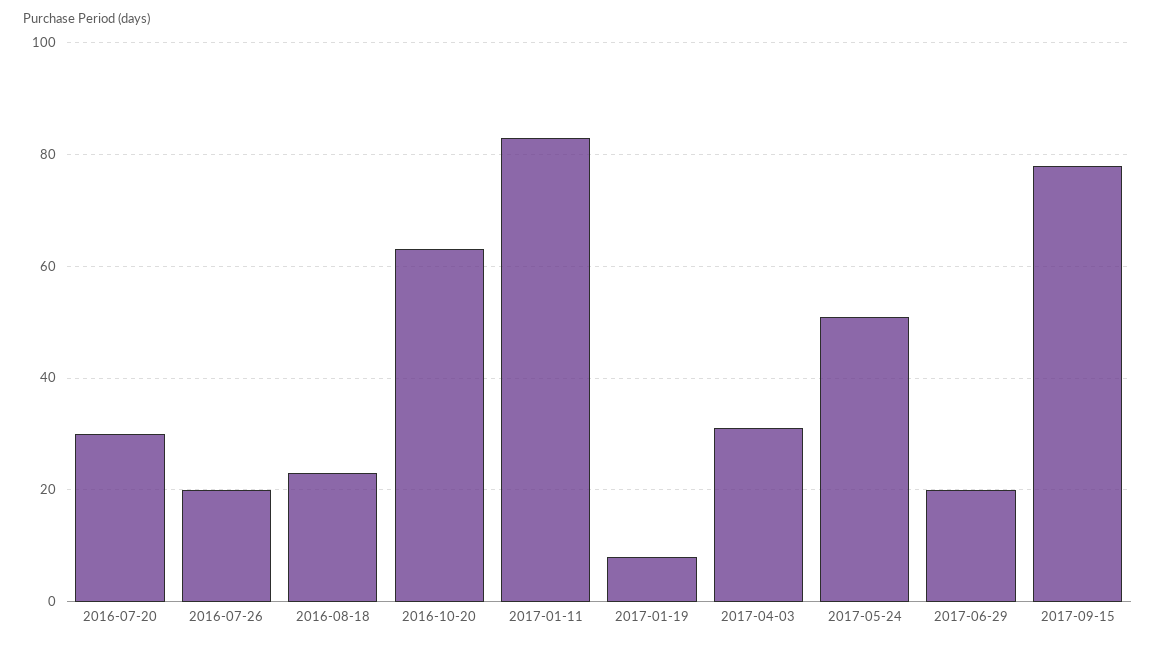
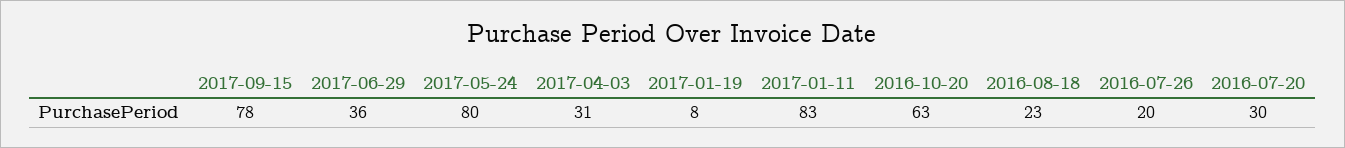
  {
    "2016-07-20": 30,
    "2016-07-26": 20,
    "2016-08-18": 23,
    "2016-10-20": 63,
    "2017-01-11": 83,
    "2017-01-19": 8,
    "2017-04-03": 31,
-   "2017-05-24": 50,
+   "2017-05-24": 80,
-   "2017-06-29": 20,
+   "2017-06-29": 36,
    "2017-09-15": 78
  }

